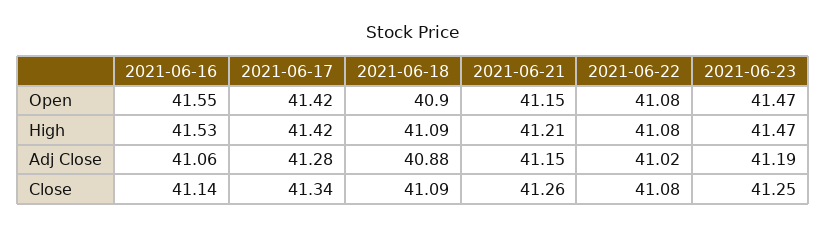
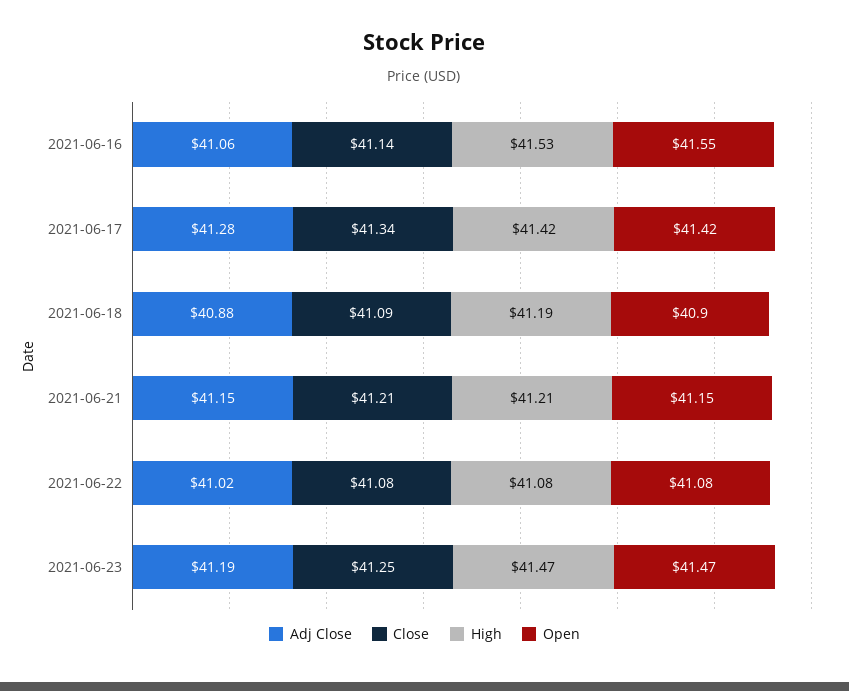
  {
    "Open": {
      "2021-06-16": 41.55,
      "2021-06-17": 41.42,
      "2021-06-18": 40.9,
      "2021-06-21": 41.15,
      "2021-06-22": 41.08,
      "2021-06-23": 41.47
    },
    "High": {
      "2021-06-16": 41.53,
      "2021-06-17": 41.42,
-     "2021-06-18": 41.09,
+     "2021-06-18": 41.19,
      "2021-06-21": 41.21,
      "2021-06-22": 41.08,
      "2021-06-23": 41.47
    },
    "Adj Close": {
      "2021-06-16": 41.06,
      "2021-06-17": 41.28,
      "2021-06-18": 40.88,
      "2021-06-21": 41.15,
      "2021-06-22": 41.02,
      "2021-06-23": 41.19
    },
    "Close": {
      "2021-06-16": 41.14,
      "2021-06-17": 41.34,
      "2021-06-18": 41.09,
-     "2021-06-21": 41.26,
+     "2021-06-21": 41.21,
      "2021-06-22": 41.08,
      "2021-06-23": 41.25
    }
  }

